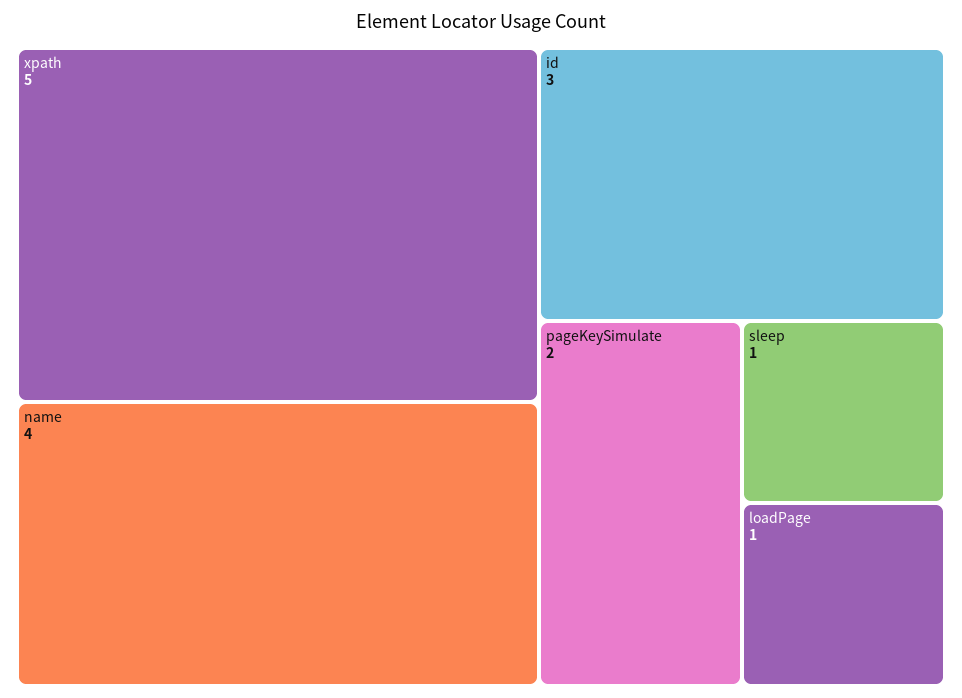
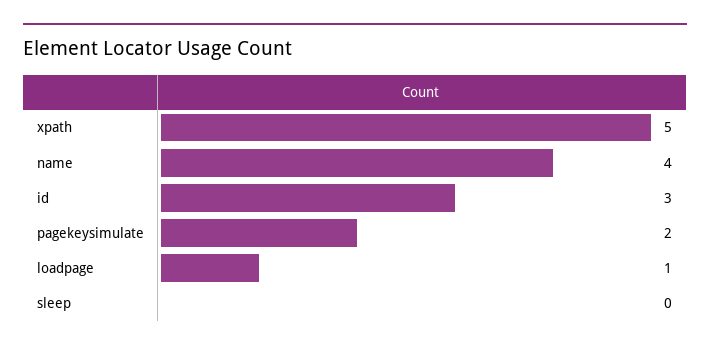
  {
    "xpath": 5,
    "name": 4,
    "id": 3,
    "pageKeySimulate": 2,
-   "sleep": 1,
+   "sleep": 0,
    "loadPage": 1
  }

